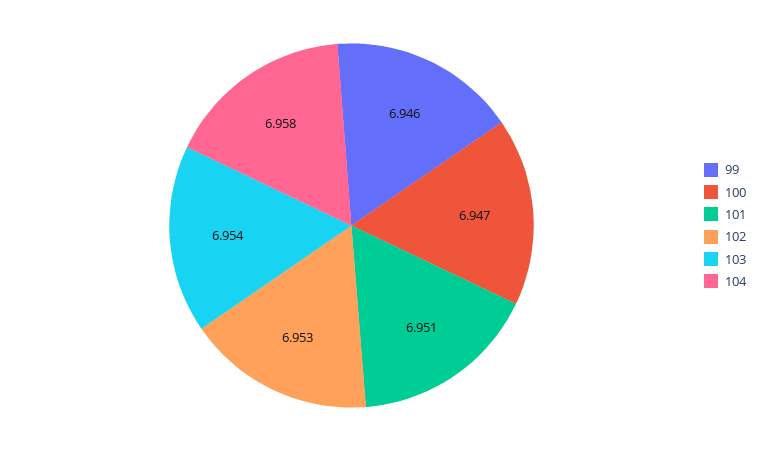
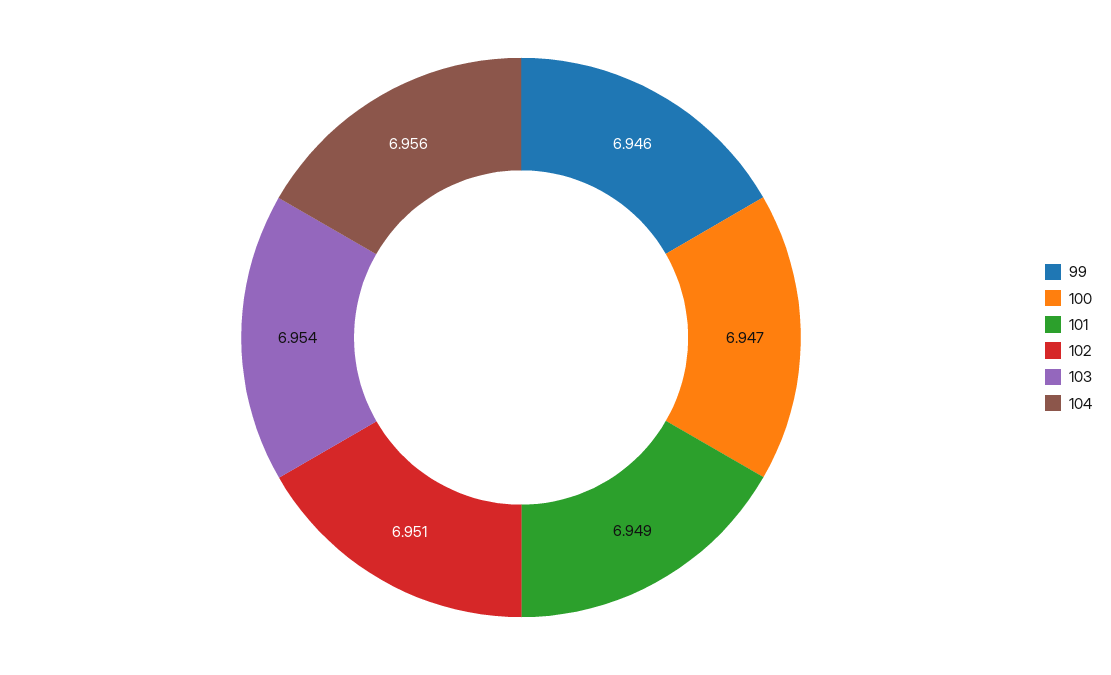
  {
    "99": 6.946,
    "100": 6.947,
-   "101": 6.951,
+   "101": 6.949,
-   "102": 6.953,
+   "102": 6.951,
    "103": 6.954,
-   "104": 6.958
+   "104": 6.956
  }

